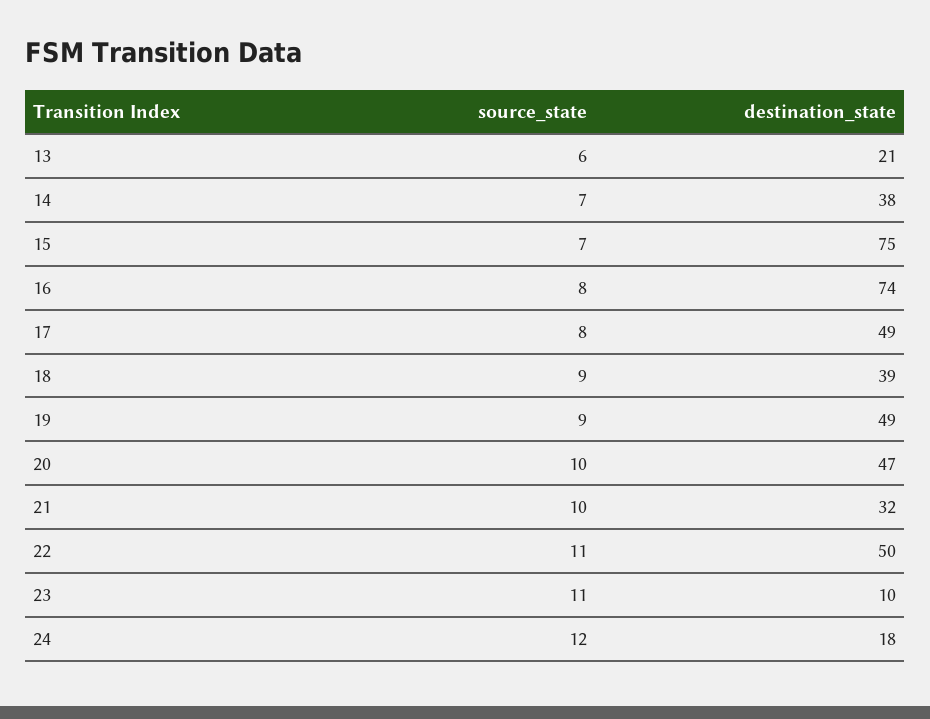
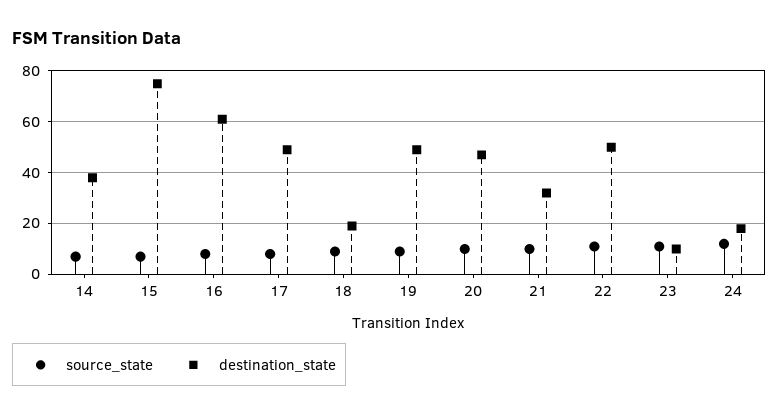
  {
    "source_state": {
-     "13": 6,
      "14": 7,
      "15": 7,
      "16": 8,
      "17": 8,
      "18": 9,
      "19": 9,
      "20": 10,
      "21": 10,
      "22": 11,
      "23": 11,
      "24": 12
    },
    "destination_state": {
-     "13": 21,
      "14": 38,
      "15": 75,
-     "16": 74,
+     "16": 60,
      "17": 49,
-     "18": 39,
+     "18": 20,
      "19": 49,
      "20": 47,
      "21": 32,
      "22": 50,
      "23": 10,
      "24": 18
    }
  }

